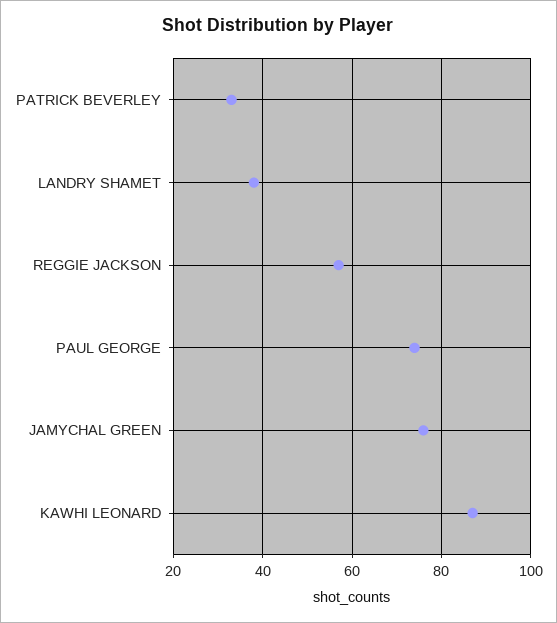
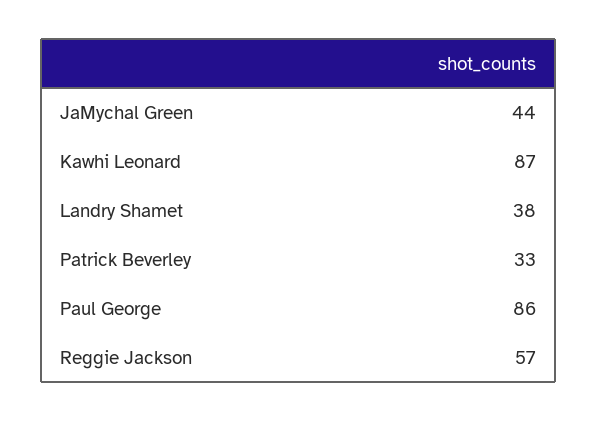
  {
    "PATRICK BEVERLEY": 33,
    "LANDRY SHAMET": 38,
    "REGGIE JACKSON": 57,
-   "PAUL GEORGE": 75,
+   "PAUL GEORGE": 86,
-   "JAMYCHAL GREEN": 75,
+   "JAMYCHAL GREEN": 44,
    "KAWHI LEONARD": 87
  }

